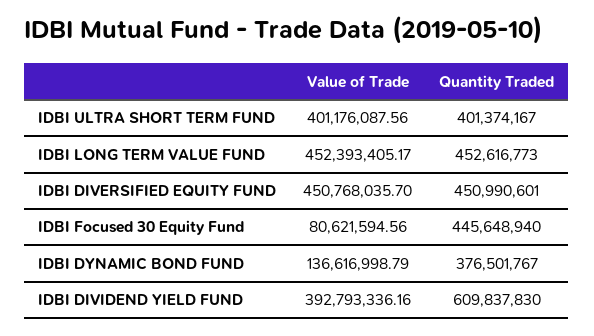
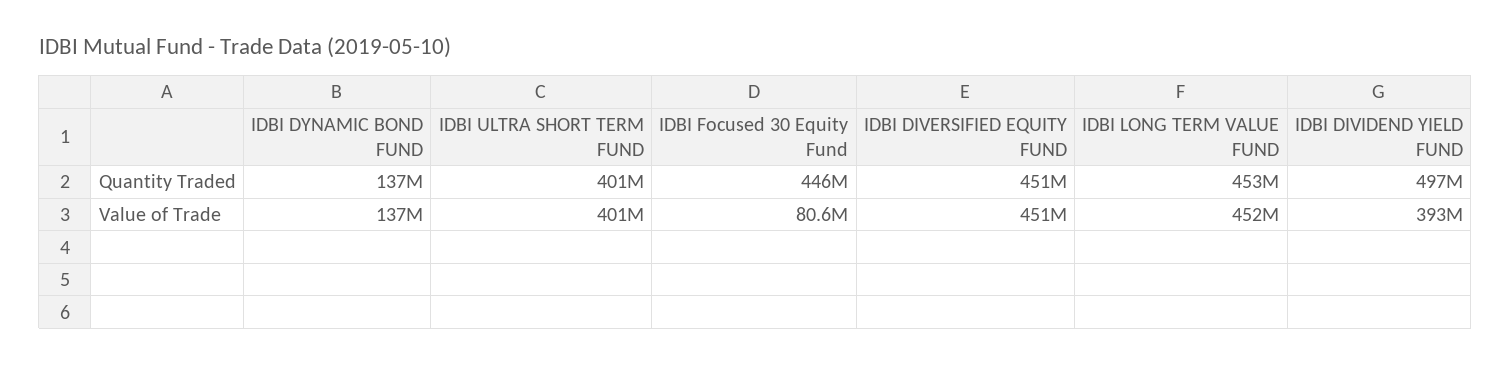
  {
    "Value of Trade": {
      "IDBI ULTRA SHORT TERM FUND": 401176087.56,
      "IDBI LONG TERM VALUE FUND": 452393405.17,
      "IDBI DIVERSIFIED EQUITY FUND": 450768035.7,
      "IDBI Focused 30 Equity Fund": 80621594.56,
      "IDBI DYNAMIC BOND FUND": 136616998.79,
      "IDBI DIVIDEND YIELD FUND": 392793336.16
    },
    "Quantity Traded": {
      "IDBI ULTRA SHORT TERM FUND": 401374167,
      "IDBI LONG TERM VALUE FUND": 452616773,
      "IDBI DIVERSIFIED EQUITY FUND": 450990601,
      "IDBI Focused 30 Equity Fund": 445648940,
-     "IDBI DYNAMIC BOND FUND": 376501767,
+     "IDBI DYNAMIC BOND FUND": 137000000,
-     "IDBI DIVIDEND YIELD FUND": 609837830
+     "IDBI DIVIDEND YIELD FUND": 497000000
    }
  }

